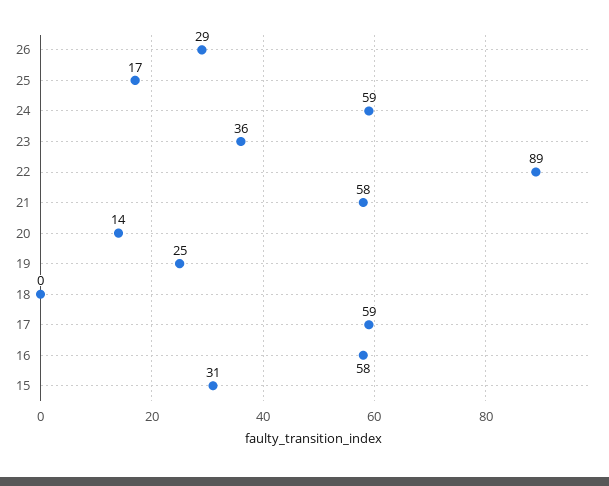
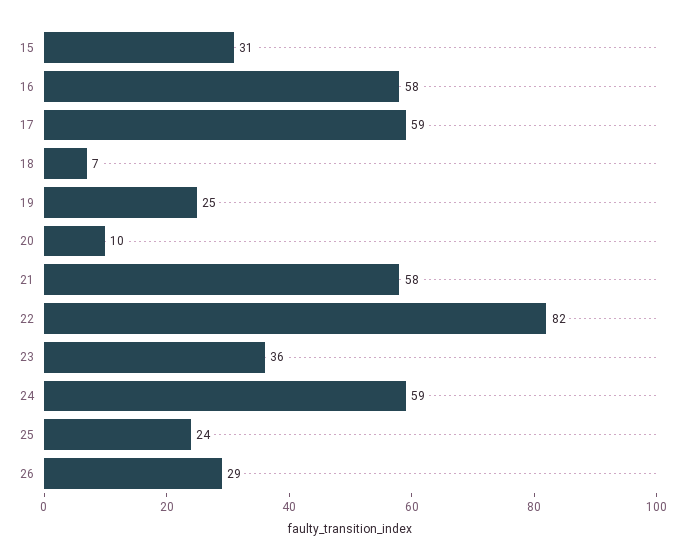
  {
    "26": 29,
-   "25": 17,
+   "25": 24,
    "24": 59,
    "23": 36,
-   "22": 89,
+   "22": 82,
    "21": 58,
-   "20": 14,
+   "20": 10,
    "19": 25,
-   "18": 0,
+   "18": 7,
    "17": 59,
    "16": 58,
    "15": 31
  }

